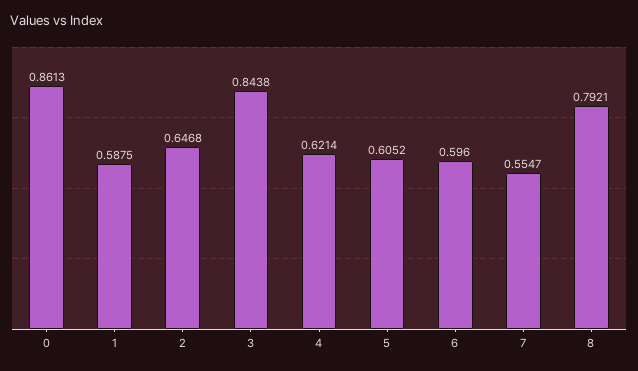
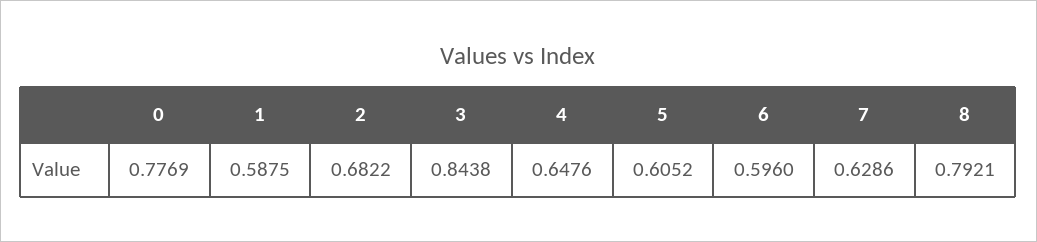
  {
-   "0": 0.8613,
+   "0": 0.7769,
    "1": 0.5875,
-   "2": 0.6468,
+   "2": 0.6822,
    "3": 0.8438,
-   "4": 0.6214,
+   "4": 0.6476,
    "5": 0.6052,
    "6": 0.596,
-   "7": 0.5547,
+   "7": 0.6286,
    "8": 0.7921
  }

